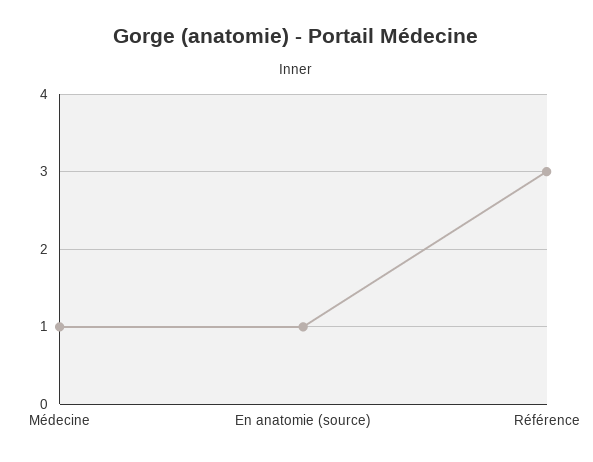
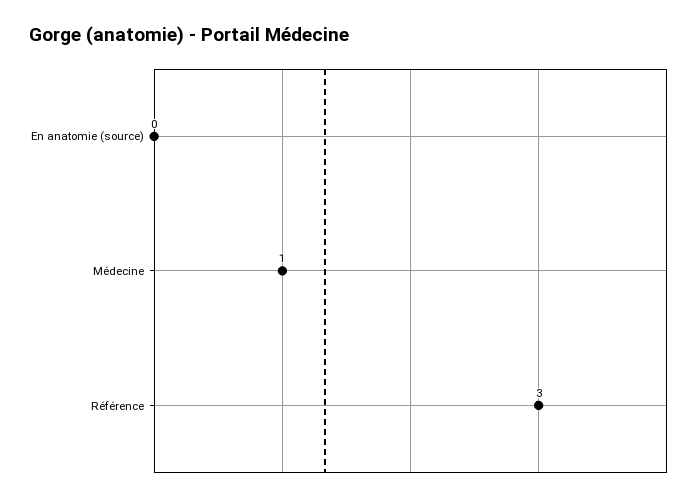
  {
    "Médecine": 1,
-   "En anatomie (source)": 1,
+   "En anatomie (source)": 0,
    "Référence": 3
  }

